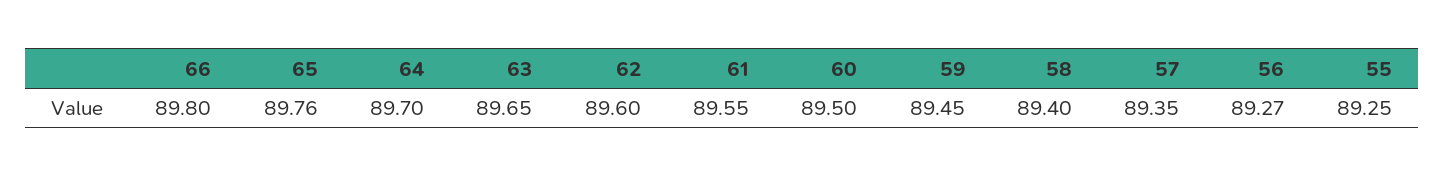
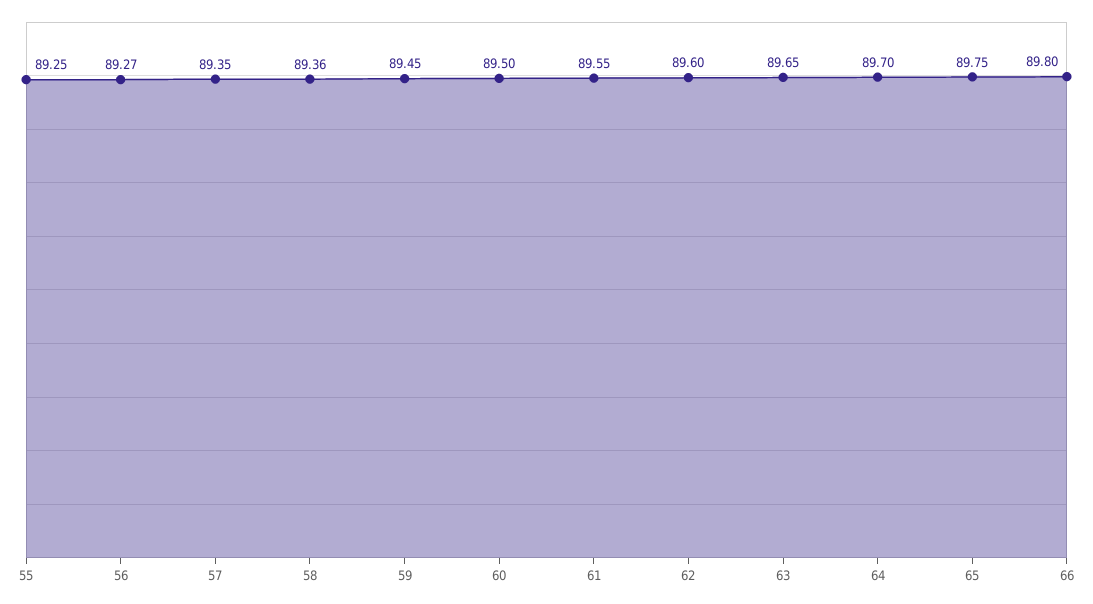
  {
    "66": 89.8,
-   "65": 89.76,
+   "65": 89.75,
    "64": 89.7,
    "63": 89.65,
    "62": 89.6,
    "61": 89.55,
    "60": 89.5,
    "59": 89.45,
-   "58": 89.4,
+   "58": 89.36,
    "57": 89.35,
    "56": 89.27,
    "55": 89.25
  }

